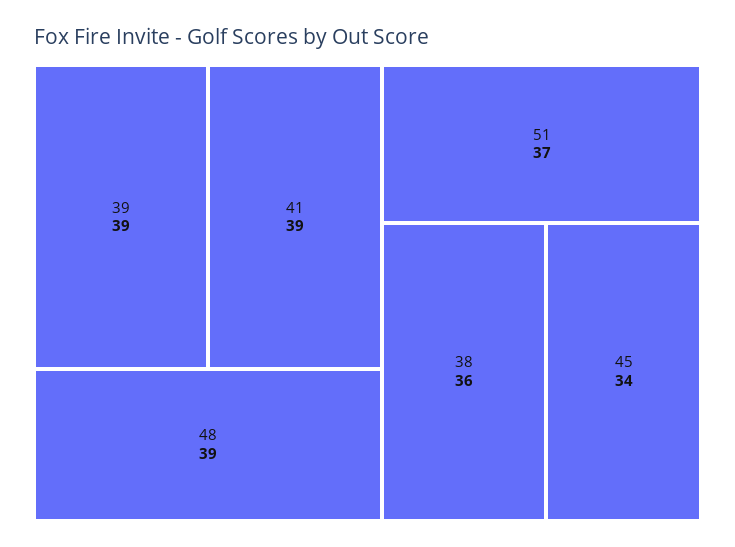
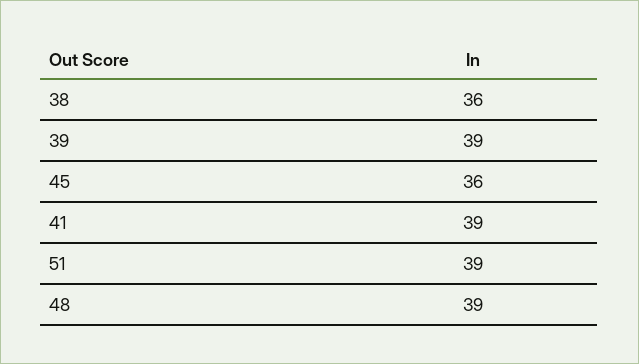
  {
    "39": 39,
    "41": 39,
    "48": 39,
-   "51": 37,
+   "51": 39,
    "38": 36,
-   "45": 34
+   "45": 36
  }

